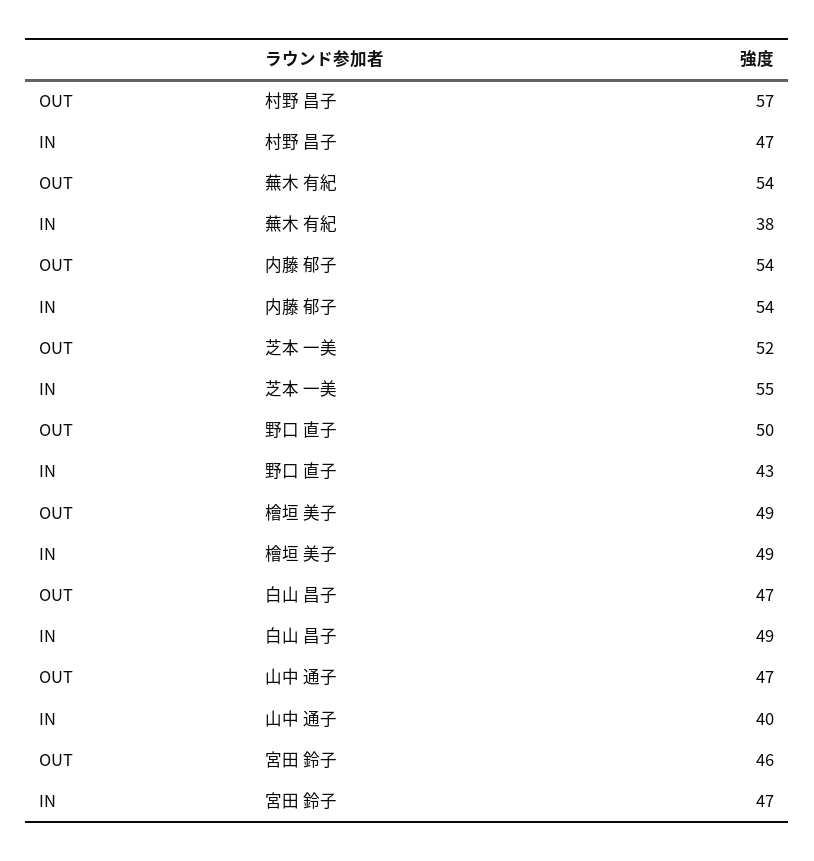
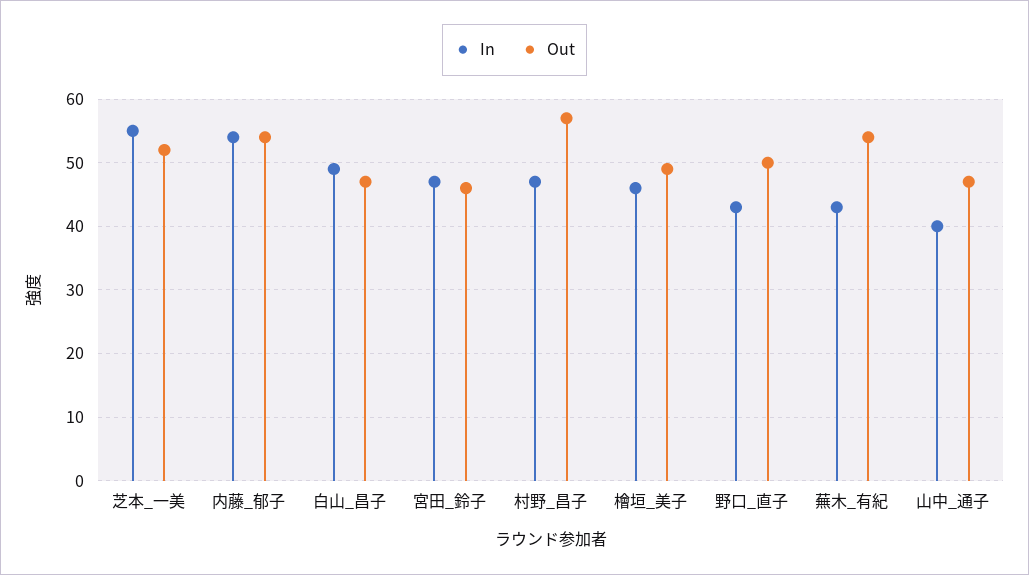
  {
    "OUT": {
      "村野 昌子": 57,
      "蕪木 有紀": 54,
      "内藤 郁子": 54,
      "芝本 一美": 52,
      "野口 直子": 50,
      "檜垣 美子": 49,
      "白山 昌子": 47,
      "山中 通子": 47,
      "宮田 鈴子": 46
    },
    "IN": {
      "村野 昌子": 47,
-     "蕪木 有紀": 38,
+     "蕪木 有紀": 43,
      "内藤 郁子": 54,
      "芝本 一美": 55,
      "野口 直子": 43,
-     "檜垣 美子": 49,
+     "檜垣 美子": 46,
      "白山 昌子": 49,
      "山中 通子": 40,
      "宮田 鈴子": 47
    }
  }

